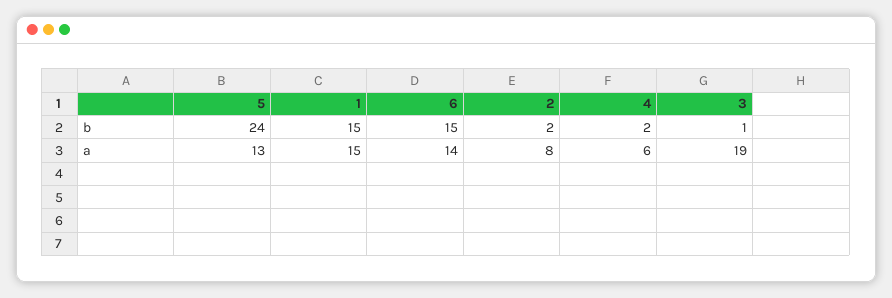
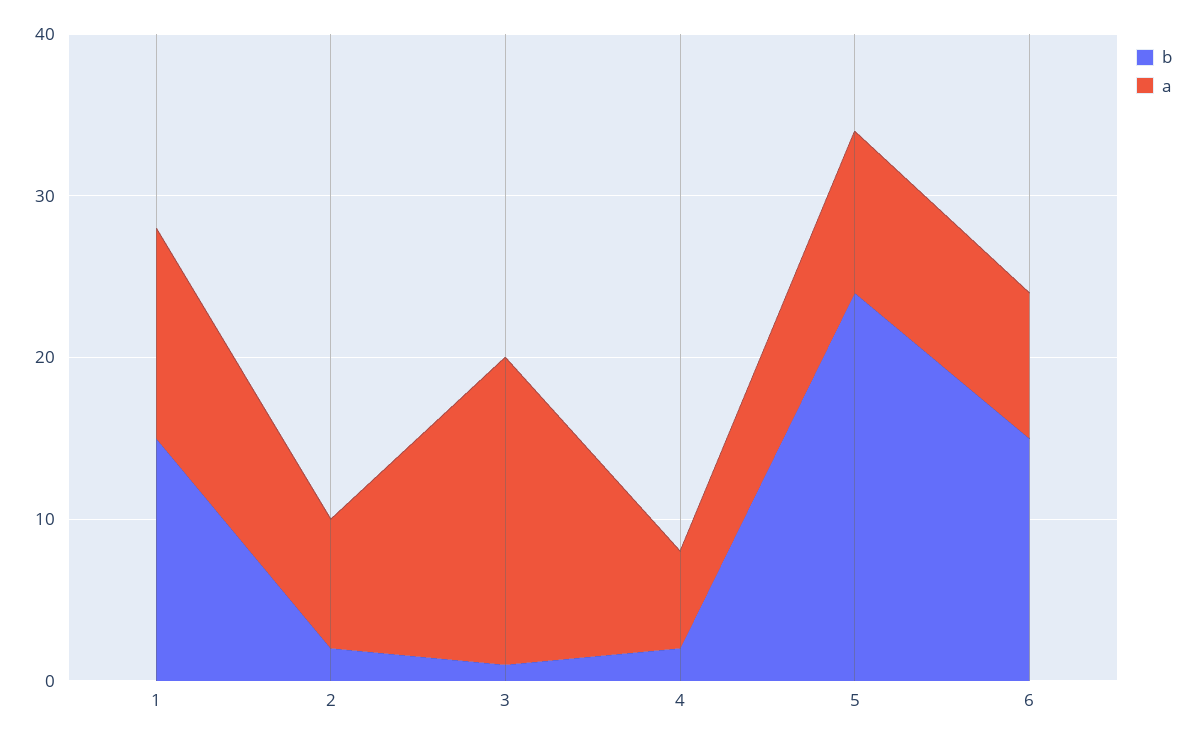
  {
    "b": {
      "5": 24,
      "1": 15,
      "6": 15,
      "2": 2,
      "4": 2,
      "3": 1
    },
    "a": {
-     "5": 13,
+     "5": 10,
-     "1": 15,
+     "1": 13,
-     "6": 14,
+     "6": 9,
      "2": 8,
      "4": 6,
      "3": 19
    }
  }

